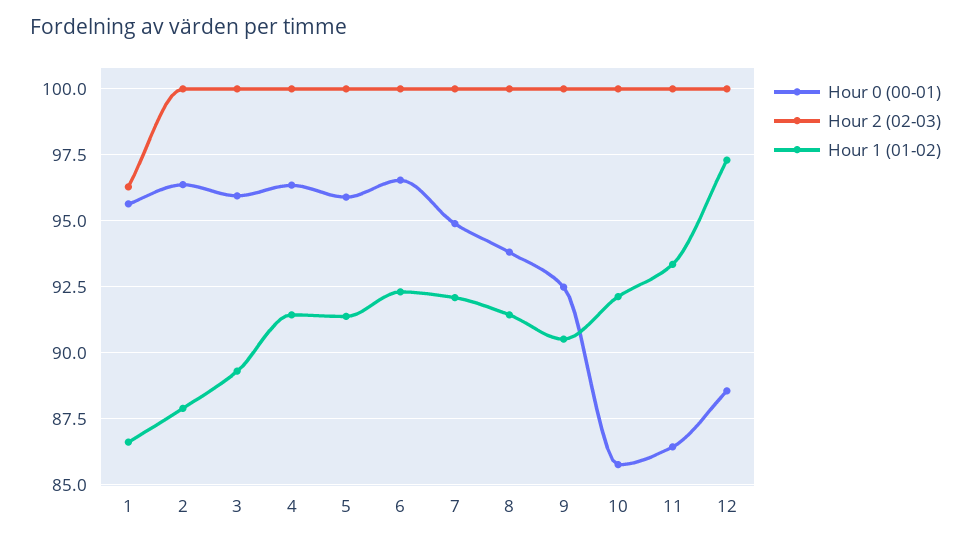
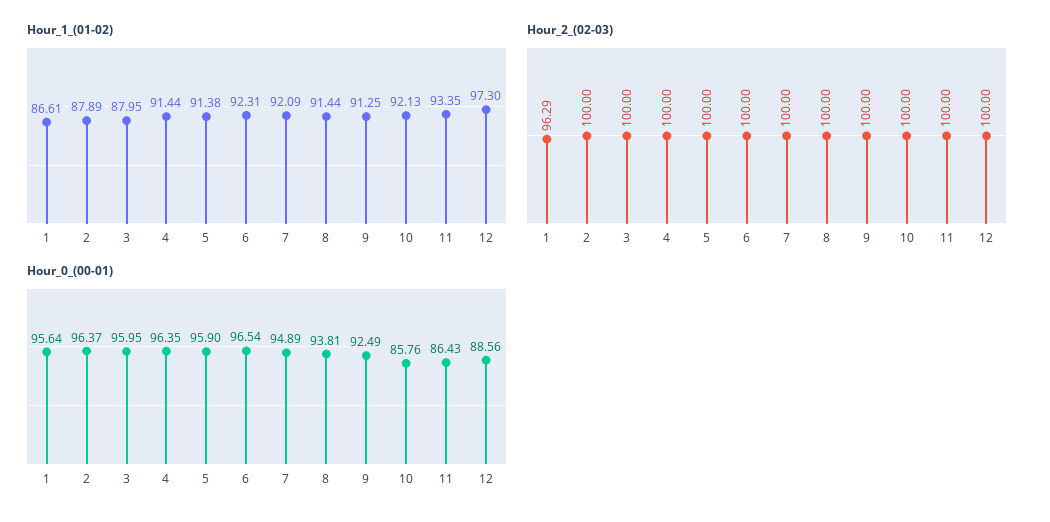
  {
    "Hour 0 (00-01)": {
      "1": 95.64,
      "2": 96.37,
      "3": 95.95,
      "4": 96.35,
      "5": 95.9,
      "6": 96.54,
      "7": 94.89,
      "8": 93.81,
      "9": 92.49,
      "10": 85.76,
      "11": 86.43,
      "12": 88.56
    },
    "Hour 2 (02-03)": {
      "1": 96.29,
      "2": 100,
      "3": 100,
      "4": 100,
      "5": 100,
      "6": 100,
      "7": 100,
      "8": 100,
      "9": 100,
      "10": 100,
      "11": 100,
      "12": 100
    },
    "Hour 1 (01-02)": {
      "1": 86.61,
      "2": 87.89,
-     "3": 89.25,
+     "3": 87.95,
      "4": 91.44,
      "5": 91.38,
      "6": 92.31,
      "7": 92.09,
      "8": 91.44,
-     "9": 90.5,
+     "9": 91.25,
      "10": 92.13,
      "11": 93.35,
      "12": 97.3
    }
  }

